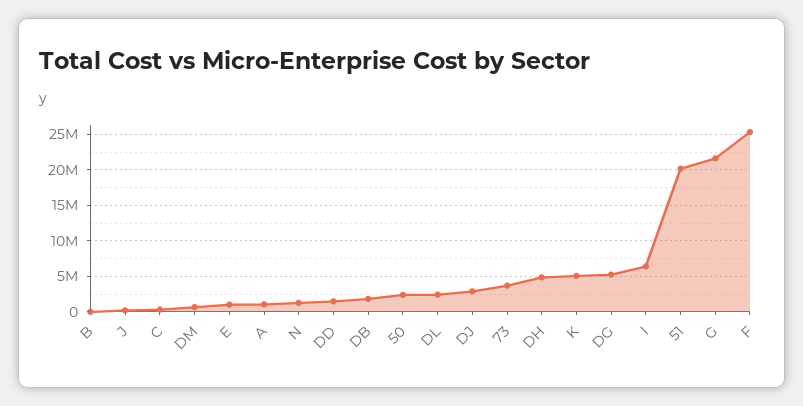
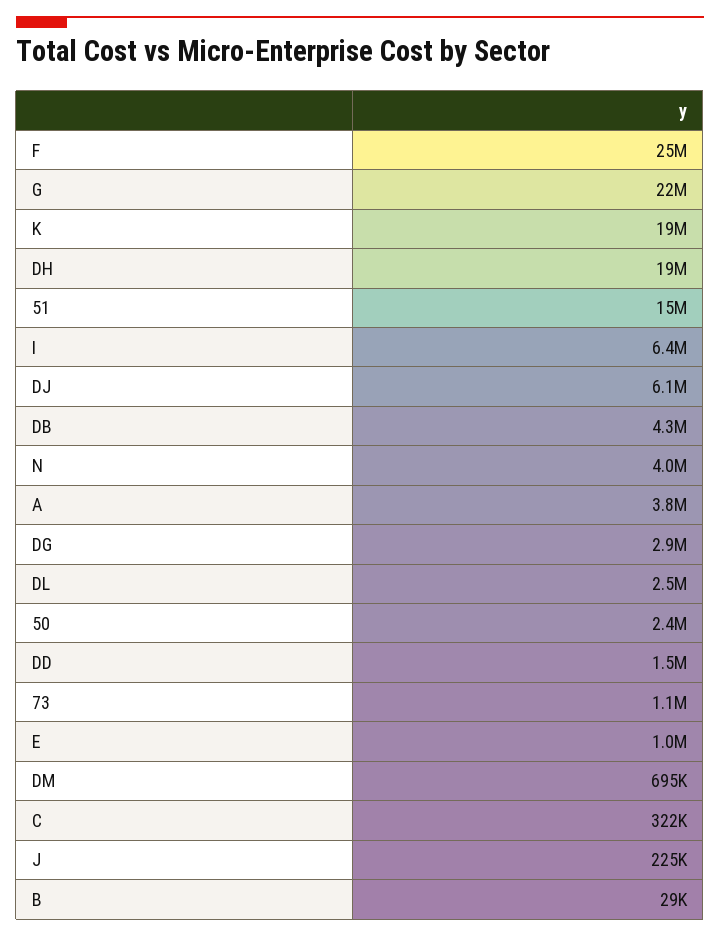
  {
    "B": 29000,
    "J": 225000,
    "C": 322000,
    "DM": 695000,
    "E": 1000000,
-   "A": 1000000,
+   "A": 3800000,
-   "N": 1000000,
+   "N": 4000000,
    "DD": 1500000,
-   "DB": 2000000,
+   "DB": 4300000,
    "50": 2400000,
    "DL": 2500000,
-   "DJ": 3000000,
+   "DJ": 6100000,
-   "73": 4000000,
+   "73": 1100000,
-   "DH": 5000000,
+   "DH": 19000000,
-   "K": 5000000,
+   "K": 19000000,
-   "DG": 5000000,
+   "DG": 2900000,
    "I": 6400000,
-   "51": 20000000,
+   "51": 15000000,
    "G": 22000000,
    "F": 25000000
  }

